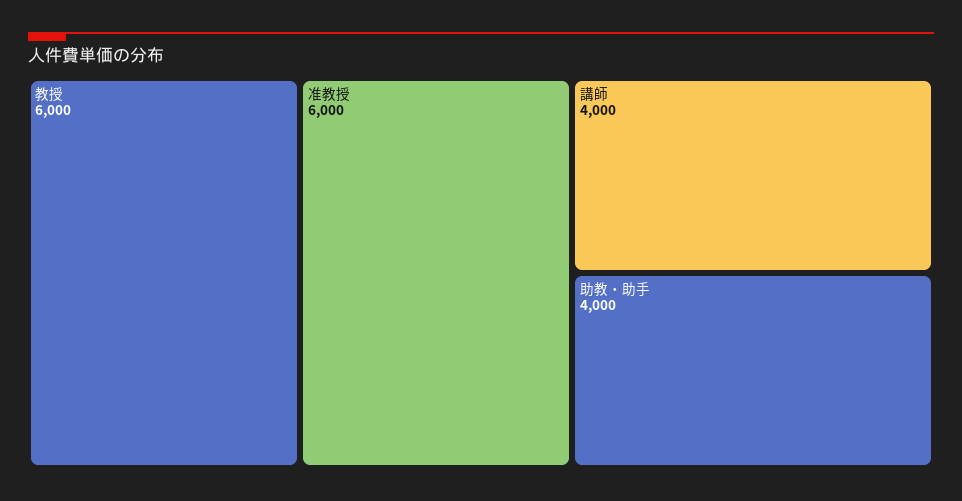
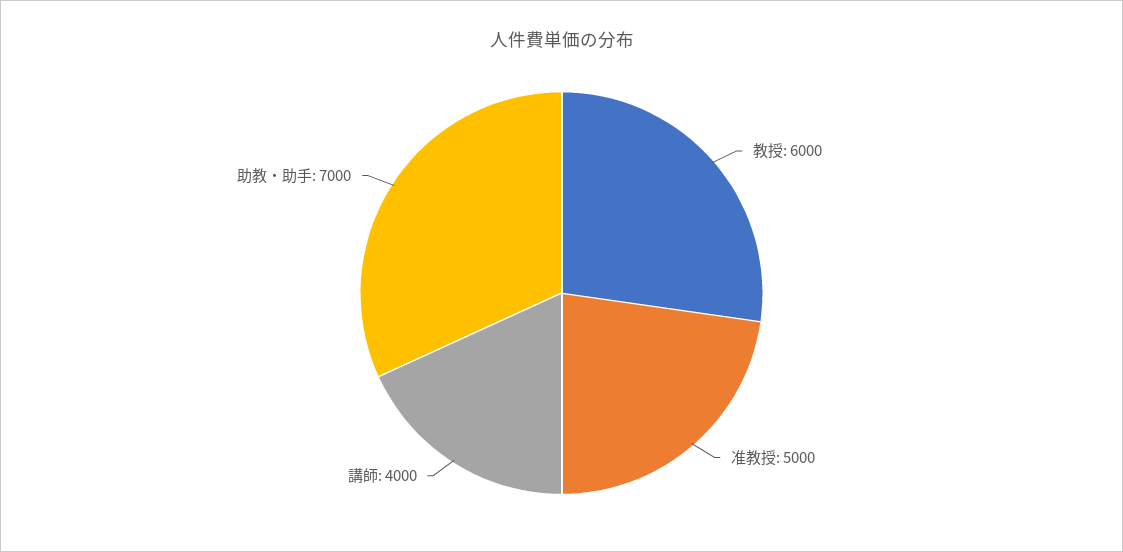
  {
    "教授": 6000,
-   "准教授": 6000,
+   "准教授": 5000,
    "講師": 4000,
-   "助教・助手": 4000
+   "助教・助手": 7000
  }

